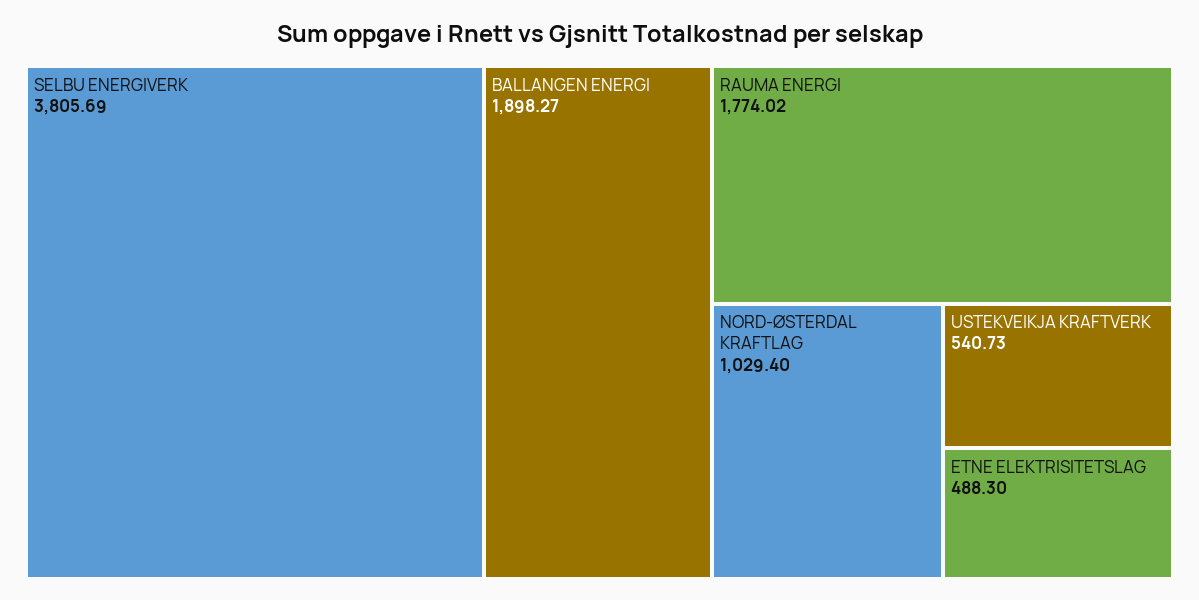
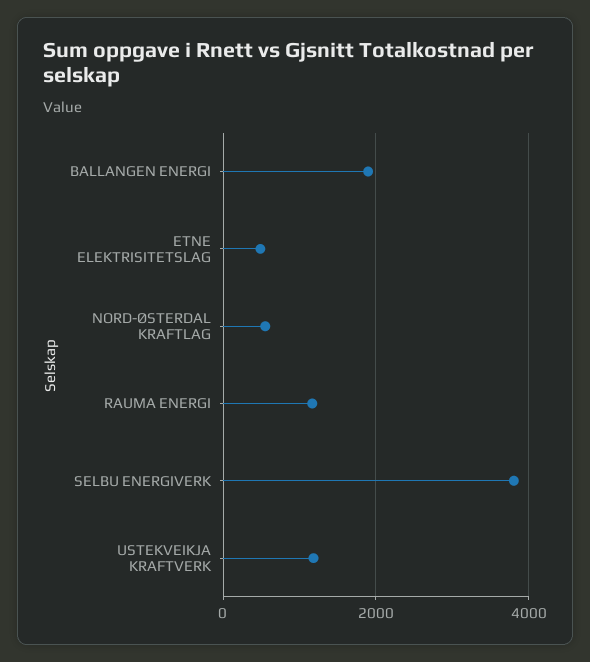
  {
    "SELBU ENERGIVERK": 3805.69,
    "BALLANGEN ENERGI": 1898.27,
-   "RAUMA ENERGI": 1774.02,
+   "RAUMA ENERGI": 1200,
-   "NORD-ØSTERDAL KRAFTLAG": 1029.4,
+   "NORD-ØSTERDAL KRAFTLAG": 600,
-   "USTEKVEIKJA KRAFTVERK": 540.73,
+   "USTEKVEIKJA KRAFTVERK": 1200,
    "ETNE ELEKTRISITETSLAG": 488.3
  }

